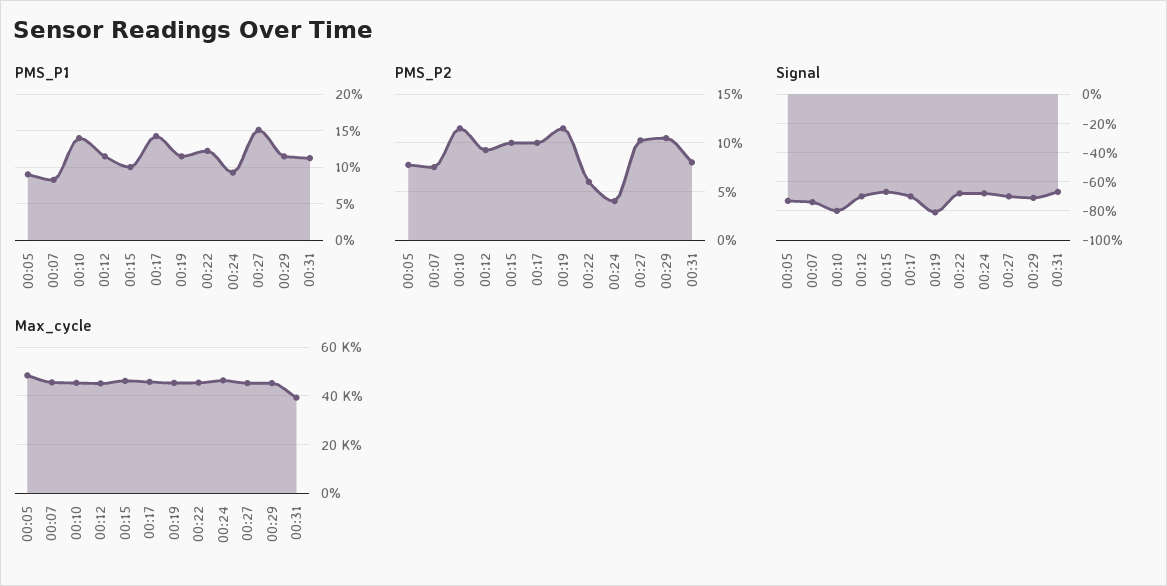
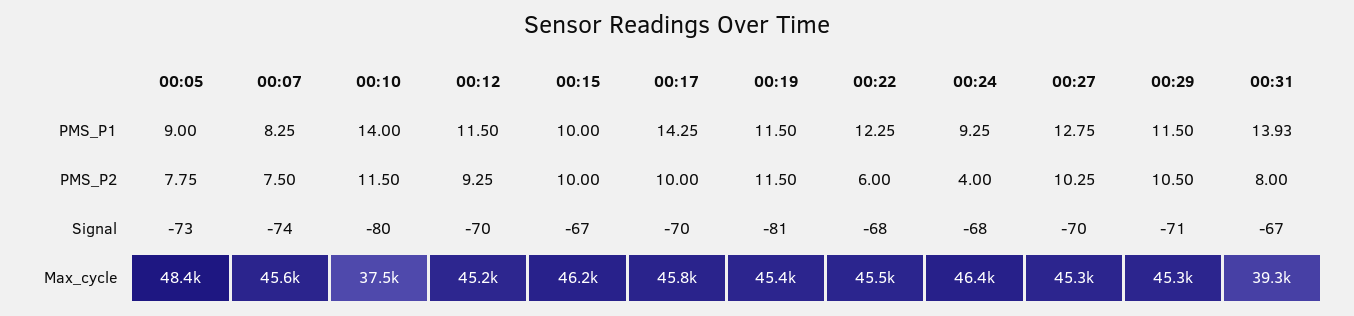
  {
    "PMS_P1": {
      "00:05": 9,
      "00:07": 8.25,
      "00:10": 14,
      "00:12": 11.5,
      "00:15": 10,
      "00:17": 14.25,
      "00:19": 11.5,
      "00:22": 12.25,
      "00:24": 9.25,
-     "00:27": 15,
+     "00:27": 12.75,
      "00:29": 11.5,
-     "00:31": 11
+     "00:31": 13.93
    },
    "PMS_P2": {
      "00:05": 7.75,
      "00:07": 7.5,
      "00:10": 11.5,
      "00:12": 9.25,
      "00:15": 10,
      "00:17": 10,
      "00:19": 11.5,
      "00:22": 6,
      "00:24": 4,
      "00:27": 10.25,
      "00:29": 10.5,
      "00:31": 8
    },
    "Signal": {
      "00:05": -73,
      "00:07": -74,
      "00:10": -80,
      "00:12": -70,
      "00:15": -67,
      "00:17": -70,
      "00:19": -81,
      "00:22": -68,
      "00:24": -68,
      "00:27": -70,
      "00:29": -71,
      "00:31": -67
    },
    "Max_cycle": {
      "00:05": 48400,
      "00:07": 45600,
-     "00:10": 45000,
+     "00:10": 37500,
      "00:12": 45200,
      "00:15": 46200,
      "00:17": 45800,
      "00:19": 45400,
      "00:22": 45500,
      "00:24": 46400,
      "00:27": 45300,
      "00:29": 45300,
      "00:31": 39300
    }
  }

